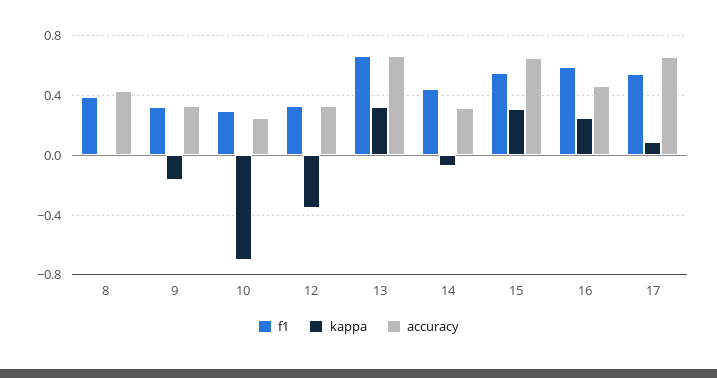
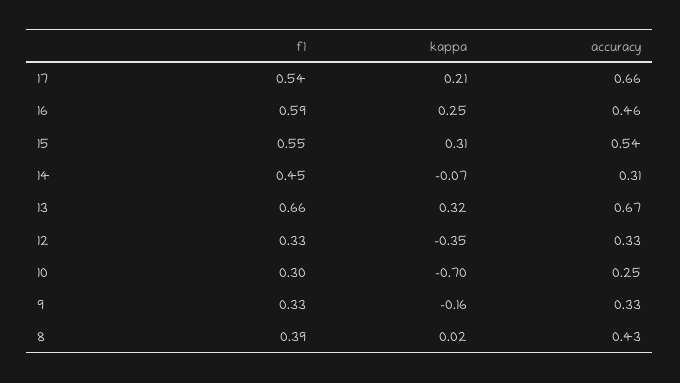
  {
    "f1": {
      "8": 0.39,
      "9": 0.33,
      "10": 0.3,
      "12": 0.33,
      "13": 0.66,
      "14": 0.45,
      "15": 0.55,
      "16": 0.59,
      "17": 0.54
    },
    "kappa": {
      "8": 0.02,
      "9": -0.16,
      "10": -0.7,
      "12": -0.35,
      "13": 0.32,
      "14": -0.07,
      "15": 0.31,
      "16": 0.25,
-     "17": 0.1
+     "17": 0.21
    },
    "accuracy": {
      "8": 0.43,
      "9": 0.33,
      "10": 0.25,
      "12": 0.33,
      "13": 0.67,
      "14": 0.31,
-     "15": 0.65,
+     "15": 0.54,
      "16": 0.46,
      "17": 0.66
    }
  }

